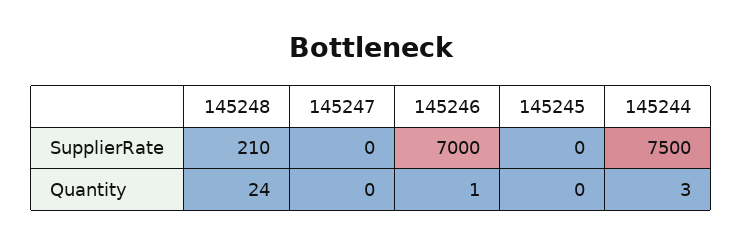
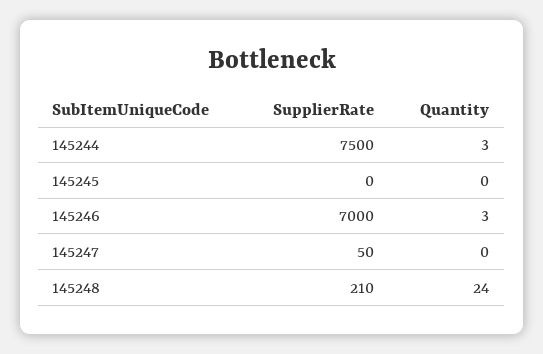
  {
    "145248": {
      "SupplierRate": 210,
      "Quantity": 24
    },
    "145247": {
-     "SupplierRate": 0,
+     "SupplierRate": 50,
      "Quantity": 0
    },
    "145246": {
      "SupplierRate": 7000,
-     "Quantity": 1
+     "Quantity": 3
    },
    "145245": {
      "SupplierRate": 0,
      "Quantity": 0
    },
    "145244": {
      "SupplierRate": 7500,
      "Quantity": 3
    }
  }

